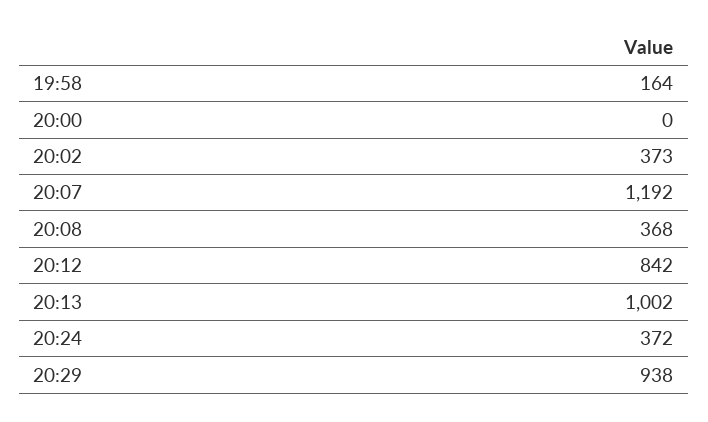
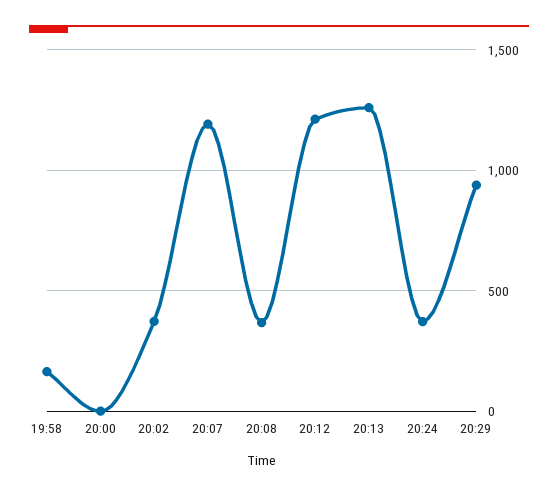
  {
    "19:58": 164,
    "20:00": 0,
    "20:02": 373,
    "20:07": 1192,
    "20:08": 368,
-   "20:12": 842,
+   "20:12": 1200,
-   "20:13": 1002,
+   "20:13": 1250,
    "20:24": 372,
    "20:29": 938
  }

